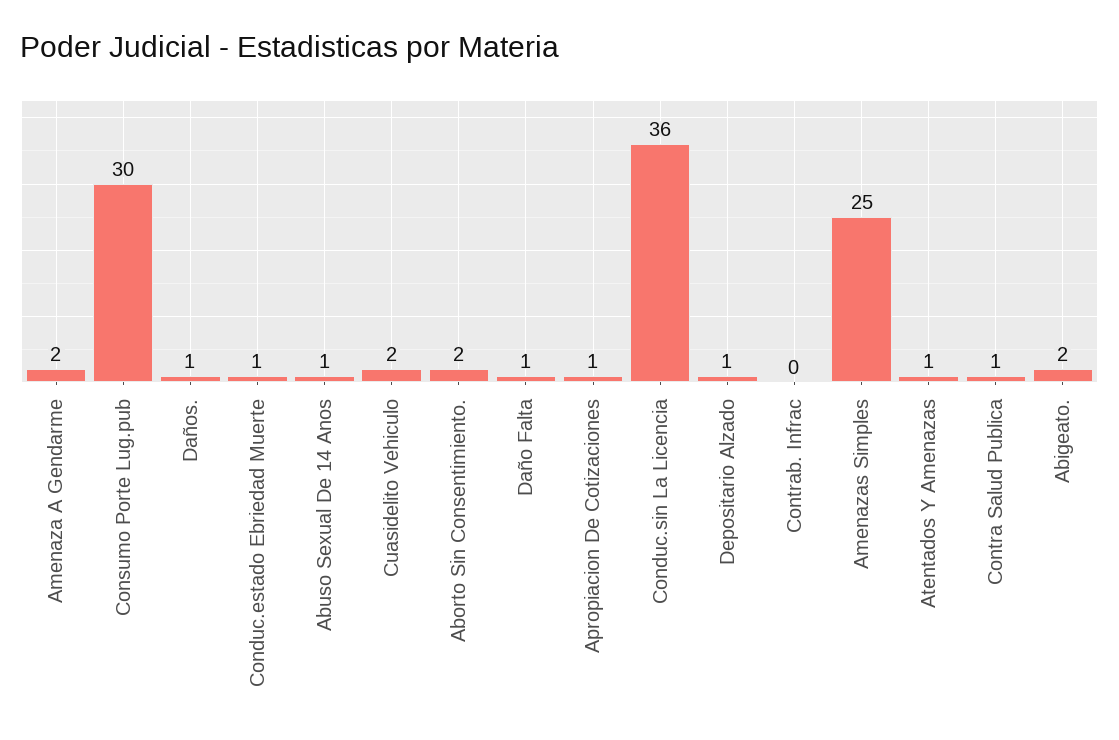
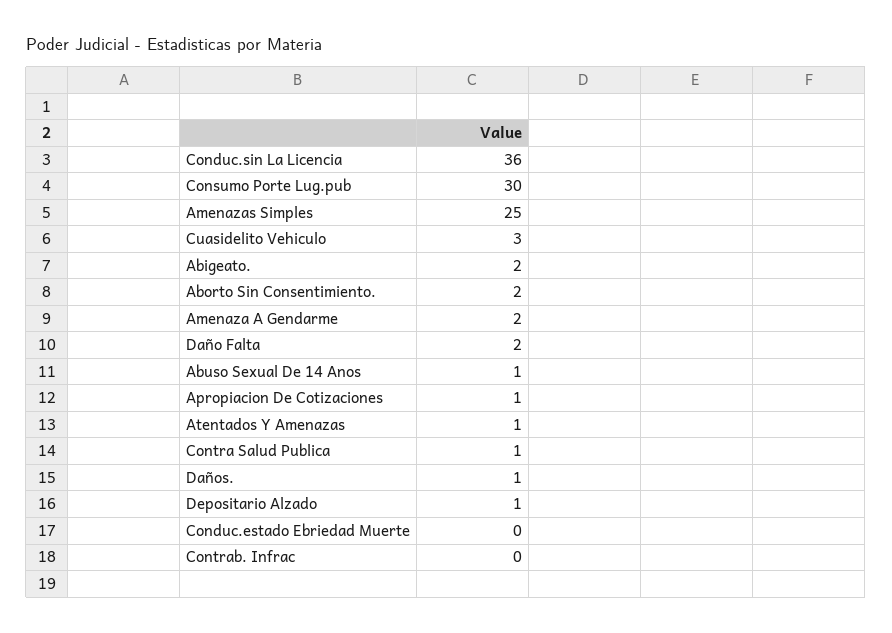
  {
    "Amenaza A Gendarme": 2,
    "Consumo Porte Lug.pub": 30,
    "Daños.": 1,
-   "Conduc.estado Ebriedad Muerte": 1,
+   "Conduc.estado Ebriedad Muerte": 0,
    "Abuso Sexual De 14 Anos": 1,
-   "Cuasidelito Vehiculo": 2,
+   "Cuasidelito Vehiculo": 3,
    "Aborto Sin Consentimiento.": 2,
-   "Daño Falta": 1,
+   "Daño Falta": 2,
    "Apropiacion De Cotizaciones": 1,
    "Conduc.sin La Licencia": 36,
    "Depositario Alzado": 1,
    "Contrab. Infrac": 0,
    "Amenazas Simples": 25,
    "Atentados Y Amenazas": 1,
    "Contra Salud Publica": 1,
    "Abigeato.": 2
  }

